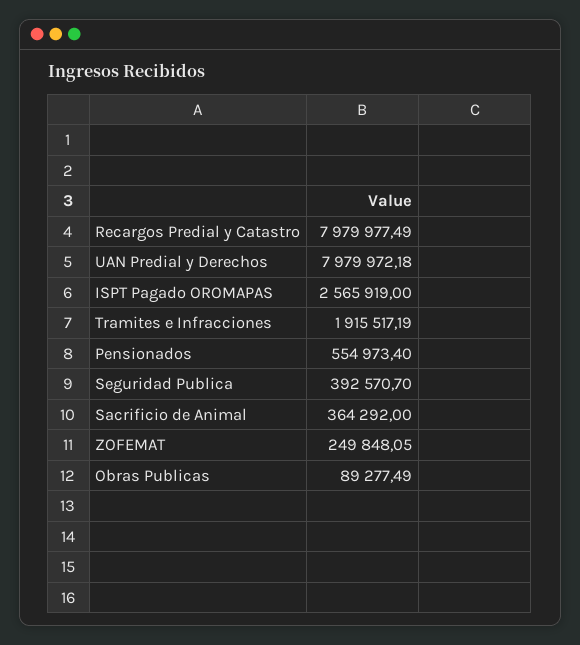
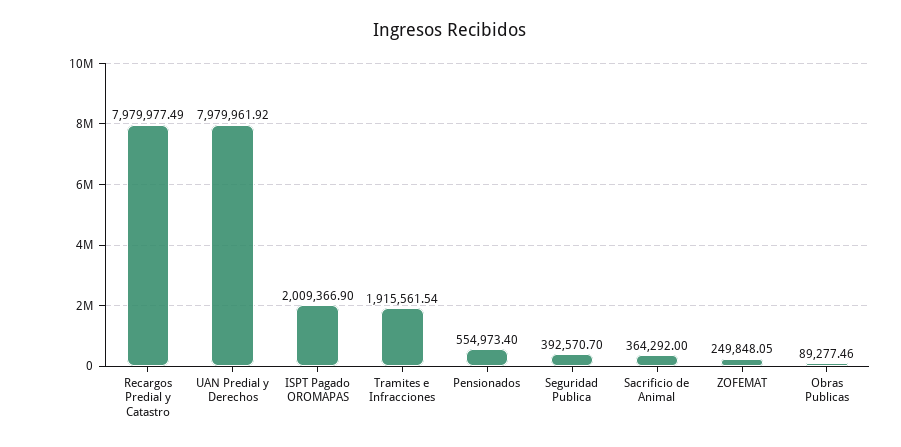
  {
    "Recargos Predial y Catastro": 7979977.49,
-   "UAN Predial y Derechos": 7979972.18,
+   "UAN Predial y Derechos": 7979961.92,
-   "ISPT Pagado OROMAPAS": 2565919,
+   "ISPT Pagado OROMAPAS": 2009366.9,
-   "Tramites e Infracciones": 1915517.19,
+   "Tramites e Infracciones": 1915561.54,
    "Pensionados": 554973.4,
    "Seguridad Publica": 392570.7,
    "Sacrificio de Animal": 364292,
    "ZOFEMAT": 249848.05,
-   "Obras Publicas": 89277.49
+   "Obras Publicas": 89277.46
  }

